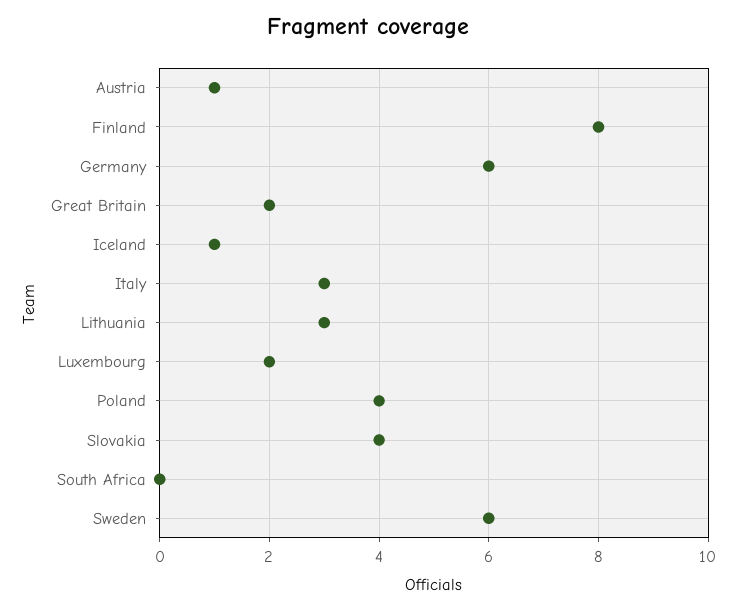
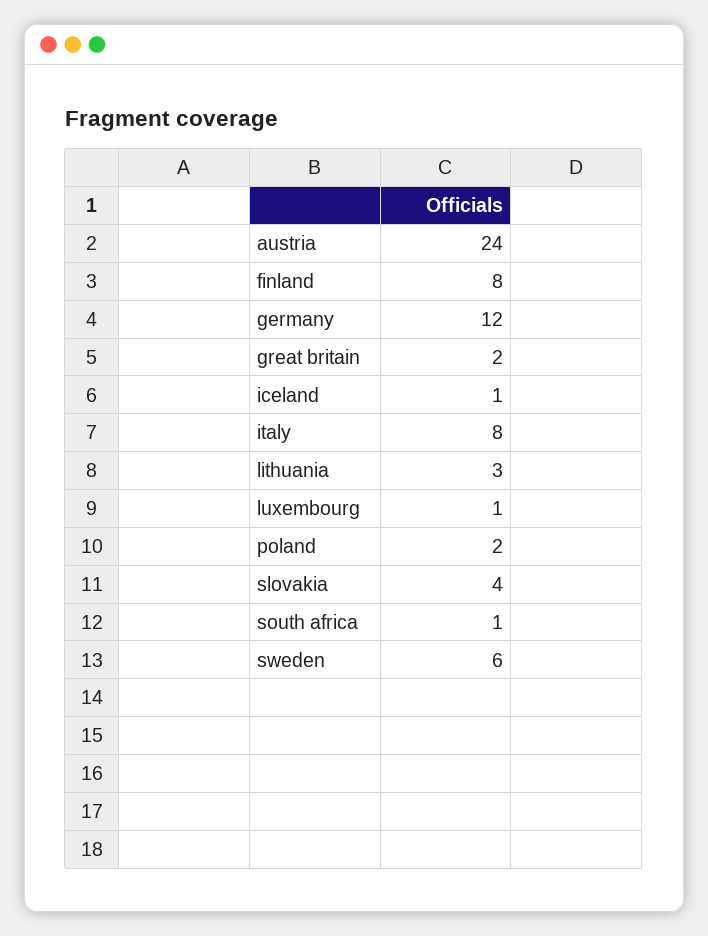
  {
-   "Austria": 1,
+   "Austria": 24,
    "Finland": 8,
-   "Germany": 6,
+   "Germany": 12,
    "Great Britain": 2,
    "Iceland": 1,
-   "Italy": 3,
+   "Italy": 8,
    "Lithuania": 3,
-   "Luxembourg": 2,
+   "Luxembourg": 1,
-   "Poland": 4,
+   "Poland": 2,
    "Slovakia": 4,
-   "South Africa": 0,
+   "South Africa": 1,
    "Sweden": 6
  }

